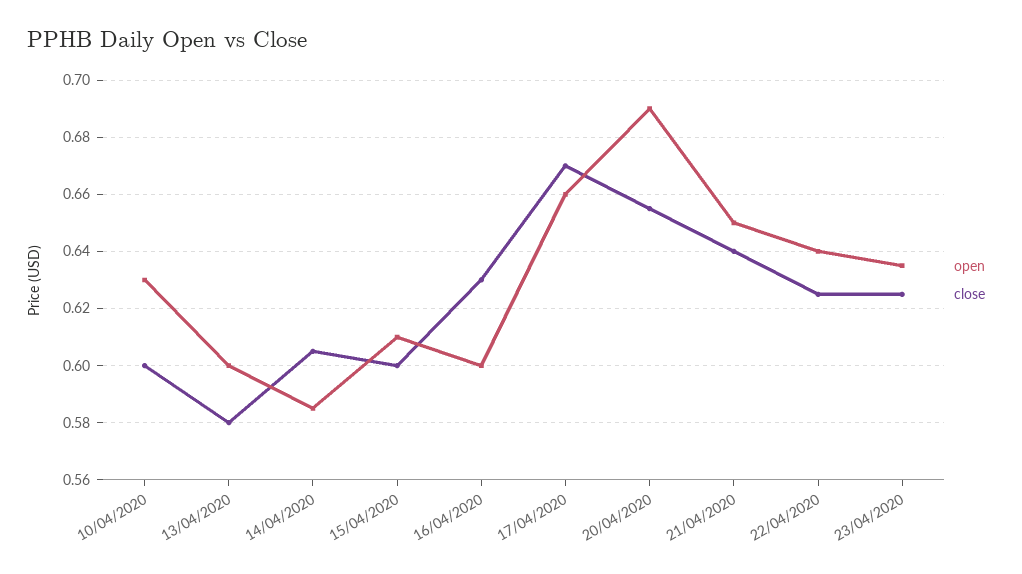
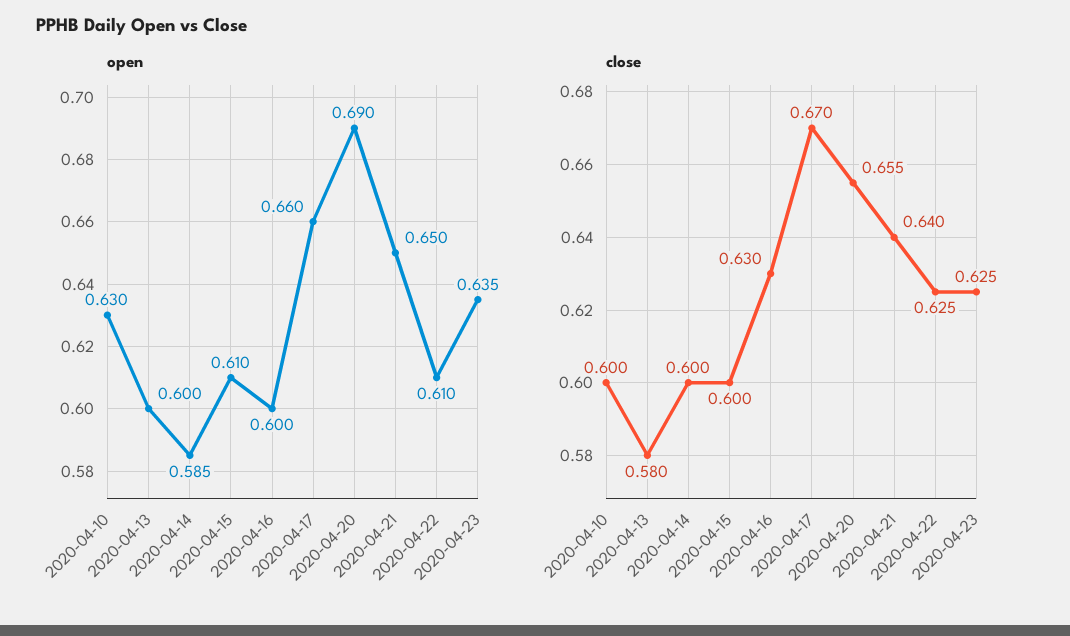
  {
    "open": {
      "10/04/2020": 0.63,
      "13/04/2020": 0.6,
      "14/04/2020": 0.585,
      "15/04/2020": 0.61,
      "16/04/2020": 0.6,
      "17/04/2020": 0.66,
      "20/04/2020": 0.69,
      "21/04/2020": 0.65,
-     "22/04/2020": 0.64,
+     "22/04/2020": 0.61,
      "23/04/2020": 0.635
    },
    "close": {
      "10/04/2020": 0.6,
      "13/04/2020": 0.58,
-     "14/04/2020": 0.605,
+     "14/04/2020": 0.6,
      "15/04/2020": 0.6,
      "16/04/2020": 0.63,
      "17/04/2020": 0.67,
      "20/04/2020": 0.655,
      "21/04/2020": 0.64,
      "22/04/2020": 0.625,
      "23/04/2020": 0.625
    }
  }

